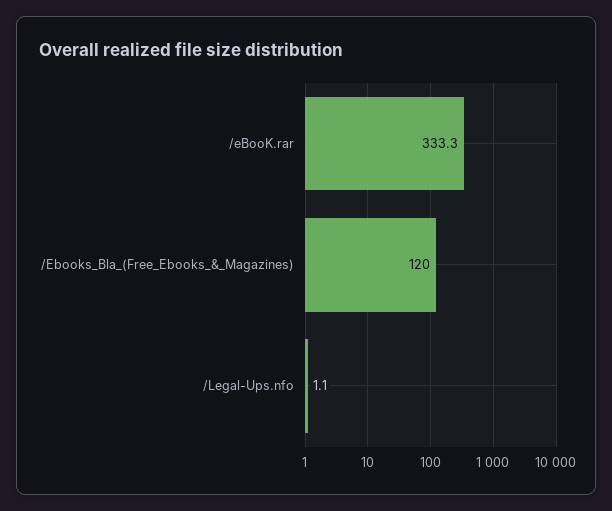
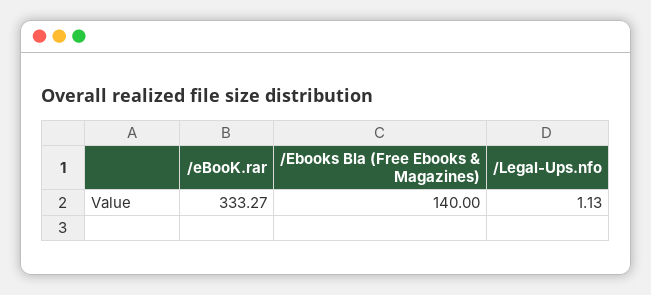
  {
    "/eBooK.rar": 333.27,
-   "/Ebooks_Bla_(Free_Ebooks_&_Magazines)": 120,
+   "/Ebooks_Bla_(Free_Ebooks_&_Magazines)": 140,
    "/Legal-Ups.nfo": 1.13
  }

